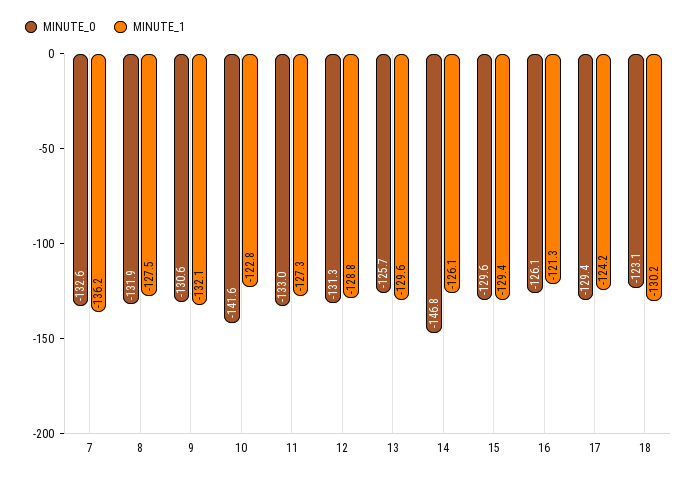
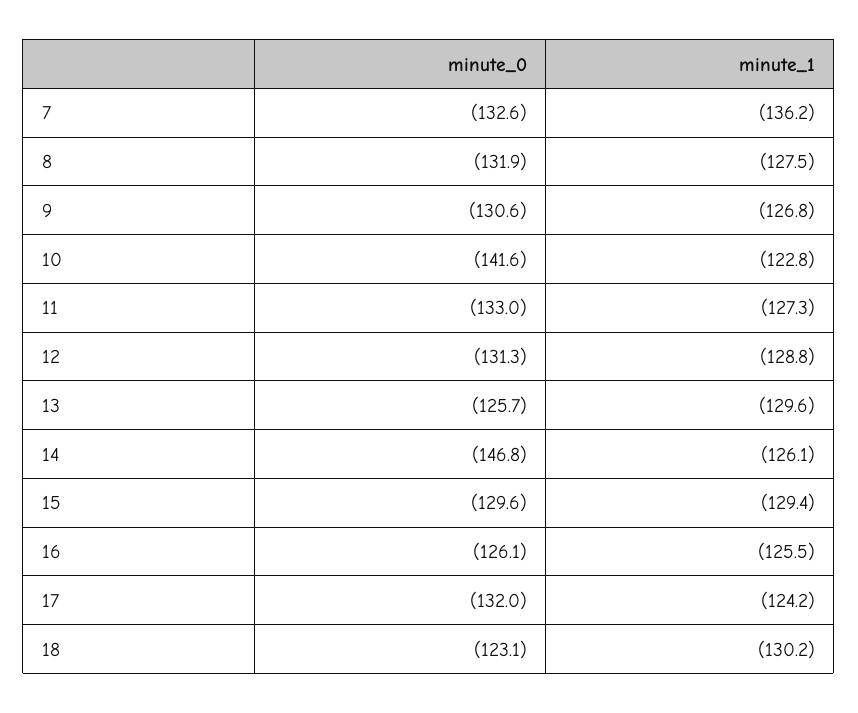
  {
    "MINUTE_0": {
      "7": -132.6,
      "8": -131.9,
      "9": -130.6,
      "10": -141.6,
      "11": -133,
      "12": -131.3,
      "13": -125.7,
      "14": -146.8,
      "15": -129.6,
      "16": -126.1,
-     "17": -129.4,
+     "17": -132,
      "18": -123.1
    },
    "MINUTE_1": {
      "7": -136.2,
      "8": -127.5,
-     "9": -132.1,
+     "9": -126.8,
      "10": -122.8,
      "11": -127.3,
      "12": -128.8,
      "13": -129.6,
      "14": -126.1,
      "15": -129.4,
-     "16": -121.3,
+     "16": -125.5,
      "17": -124.2,
      "18": -130.2
    }
  }

